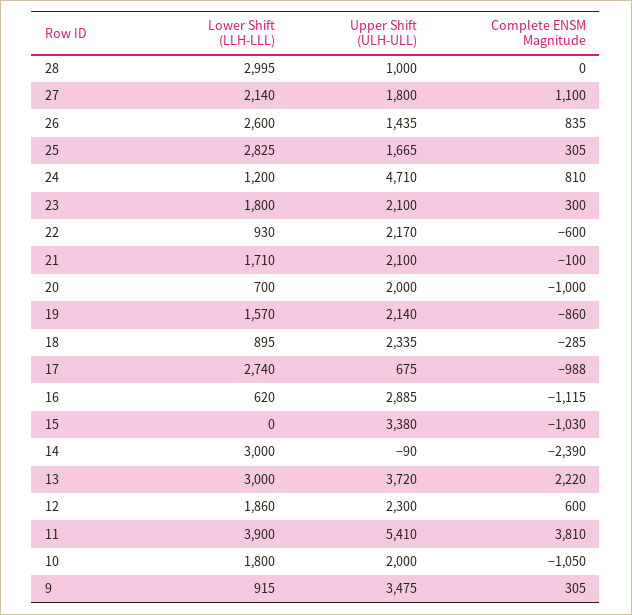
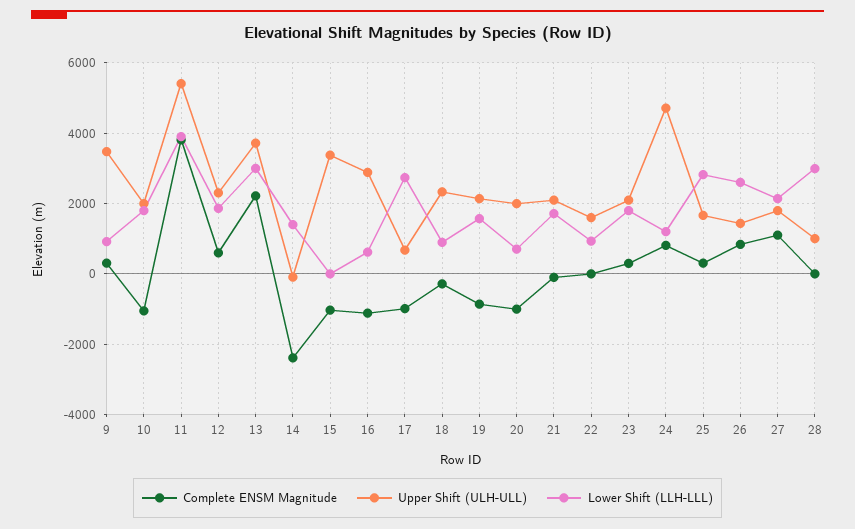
  {
    "Lower Shift (LLH-LLL)": {
      "28": 2995,
      "27": 2140,
      "26": 2600,
      "25": 2825,
      "24": 1200,
      "23": 1800,
      "22": 930,
      "21": 1710,
      "20": 700,
      "19": 1570,
      "18": 895,
      "17": 2740,
      "16": 620,
      "15": 0,
-     "14": 3000,
+     "14": 1400,
      "13": 3000,
      "12": 1860,
      "11": 3900,
      "10": 1800,
      "9": 915
    },
    "Upper Shift (ULH-ULL)": {
      "28": 1000,
      "27": 1800,
      "26": 1435,
      "25": 1665,
      "24": 4710,
      "23": 2100,
-     "22": 2170,
+     "22": 1600,
      "21": 2100,
      "20": 2000,
      "19": 2140,
      "18": 2335,
      "17": 675,
      "16": 2885,
      "15": 3380,
      "14": -90,
      "13": 3720,
      "12": 2300,
      "11": 5410,
      "10": 2000,
      "9": 3475
    },
    "Complete ENSM Magnitude": {
      "28": 0,
      "27": 1100,
      "26": 835,
      "25": 305,
      "24": 810,
      "23": 300,
-     "22": -600,
+     "22": 0,
      "21": -100,
      "20": -1000,
      "19": -860,
      "18": -285,
      "17": -988,
      "16": -1115,
      "15": -1030,
      "14": -2390,
      "13": 2220,
      "12": 600,
      "11": 3810,
      "10": -1050,
      "9": 305
    }
  }

